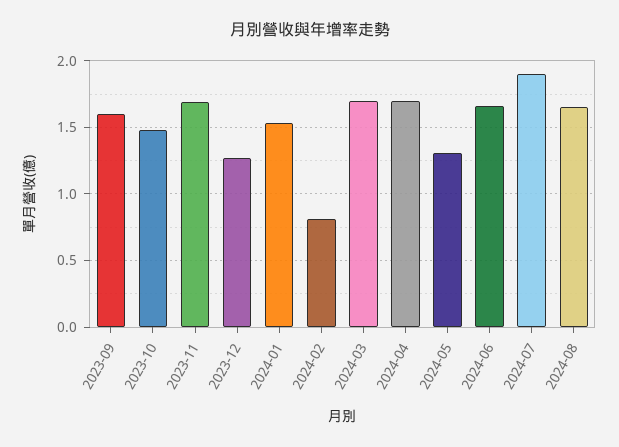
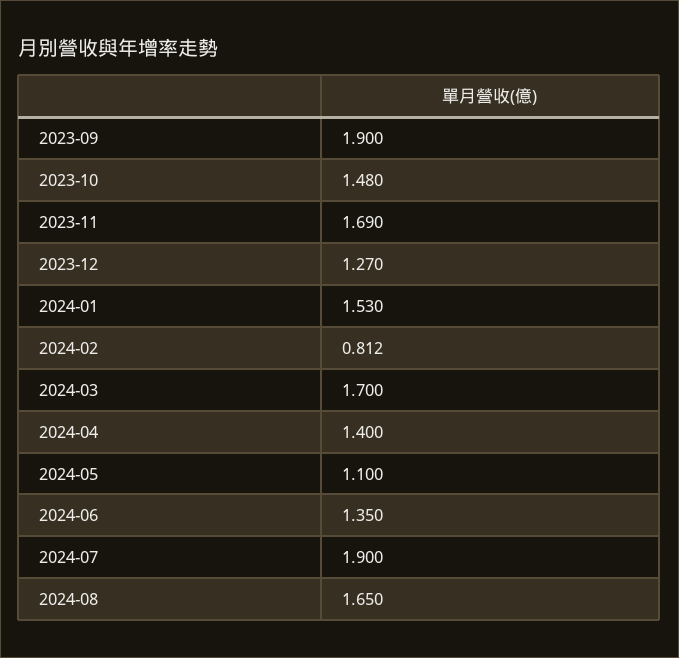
  {
-   "2023-09": 1.6,
+   "2023-09": 1.9,
    "2023-10": 1.48,
    "2023-11": 1.69,
    "2023-12": 1.27,
    "2024-01": 1.53,
    "2024-02": 0.812,
    "2024-03": 1.7,
-   "2024-04": 1.7,
+   "2024-04": 1.4,
-   "2024-05": 1.3,
+   "2024-05": 1.1,
-   "2024-06": 1.65,
+   "2024-06": 1.35,
    "2024-07": 1.9,
    "2024-08": 1.65
  }

